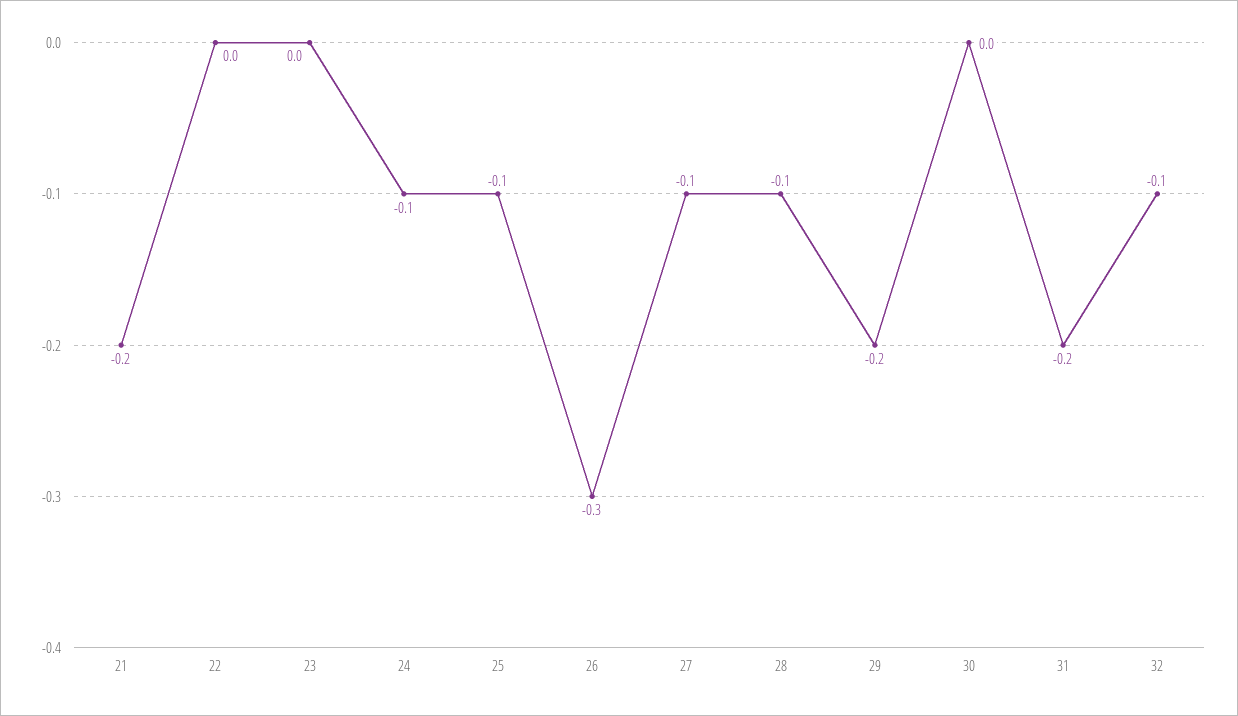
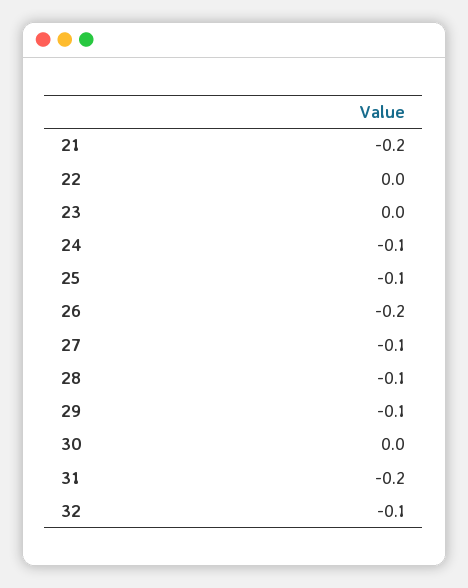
  {
    "21": -0.2,
    "22": 0,
    "23": 0,
    "24": -0.1,
    "25": -0.1,
-   "26": -0.3,
+   "26": -0.2,
    "27": -0.1,
    "28": -0.1,
-   "29": -0.2,
+   "29": -0.1,
    "30": 0,
    "31": -0.2,
    "32": -0.1
  }

